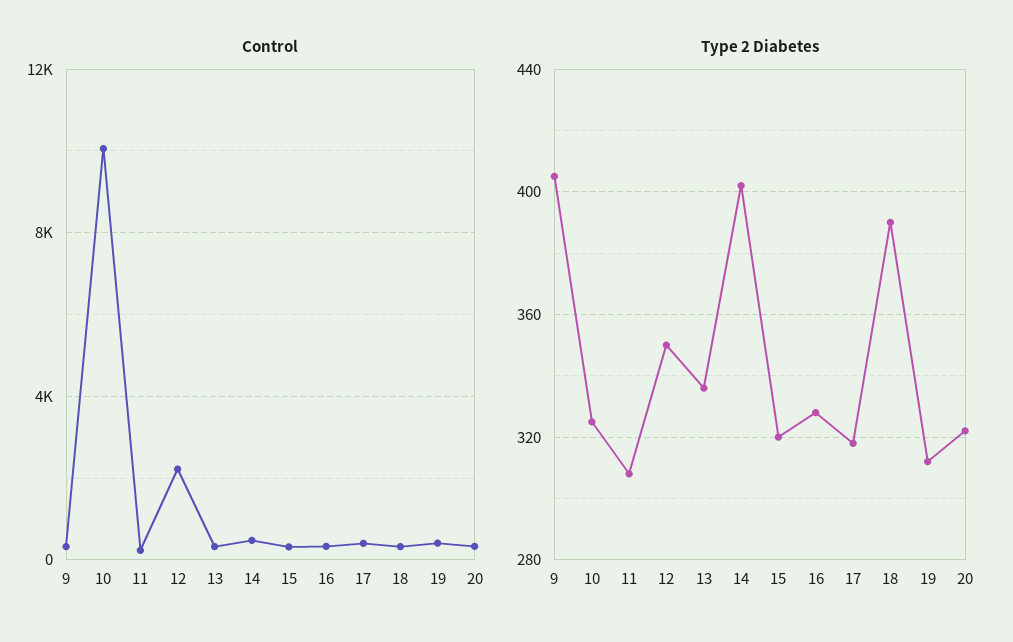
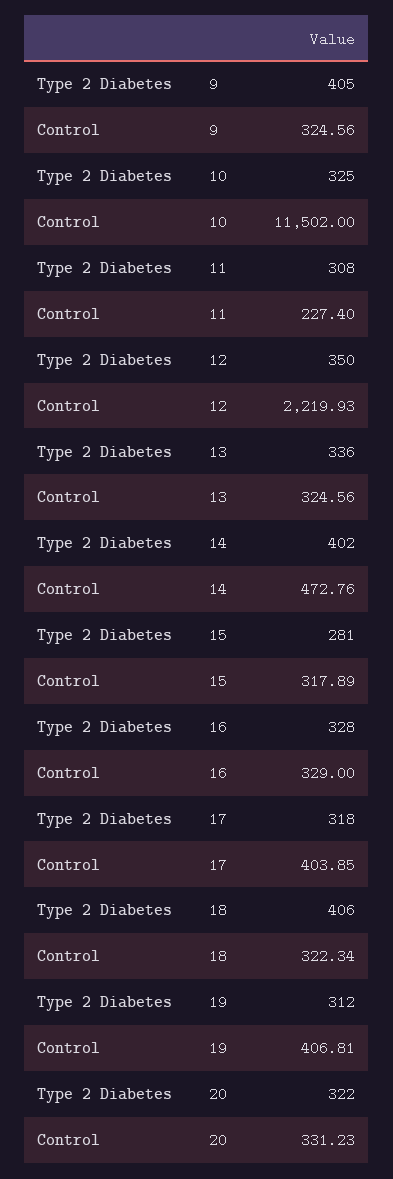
  {
    "Control": {
      "9": 324.56,
-     "10": 10000,
+     "10": 11502,
      "11": 227.4,
      "12": 2219.93,
      "13": 324.56,
      "14": 472.76,
      "15": 317.89,
      "16": 329,
      "17": 403.85,
      "18": 322.34,
      "19": 406.81,
      "20": 331.23
    },
    "Type 2 Diabetes": {
      "9": 405,
      "10": 325,
      "11": 308,
      "12": 350,
      "13": 336,
      "14": 402,
-     "15": 320,
+     "15": 281,
      "16": 328,
      "17": 318,
-     "18": 390,
+     "18": 406,
      "19": 312,
      "20": 322
    }
  }

